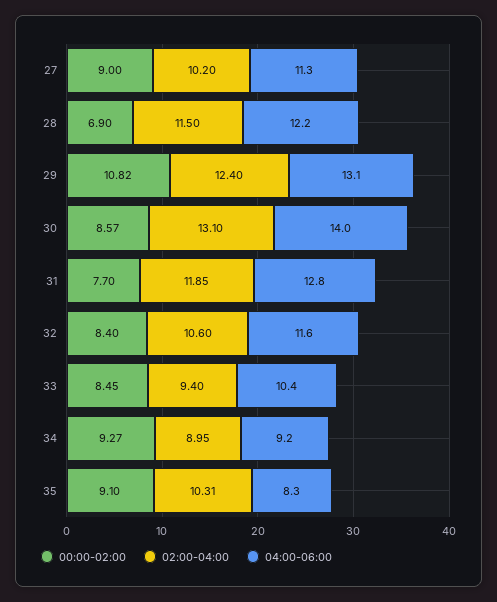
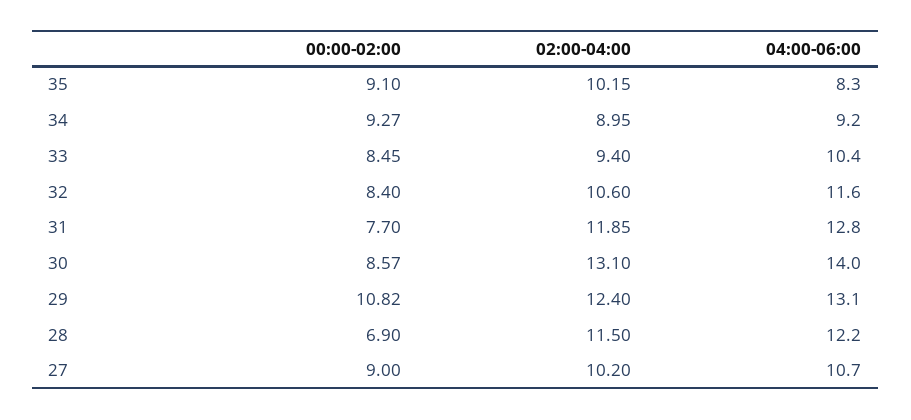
  {
    "00:00-02:00": {
      "27": 9,
      "28": 6.9,
      "29": 10.82,
      "30": 8.57,
      "31": 7.7,
      "32": 8.4,
      "33": 8.45,
      "34": 9.27,
      "35": 9.1
    },
    "02:00-04:00": {
      "27": 10.2,
      "28": 11.5,
      "29": 12.4,
      "30": 13.1,
      "31": 11.85,
      "32": 10.6,
      "33": 9.4,
      "34": 8.95,
-     "35": 10.31
+     "35": 10.15
    },
    "04:00-06:00": {
-     "27": 11.3,
+     "27": 10.7,
      "28": 12.2,
      "29": 13.1,
      "30": 14,
      "31": 12.8,
      "32": 11.6,
      "33": 10.4,
      "34": 9.2,
      "35": 8.3
    }
  }

